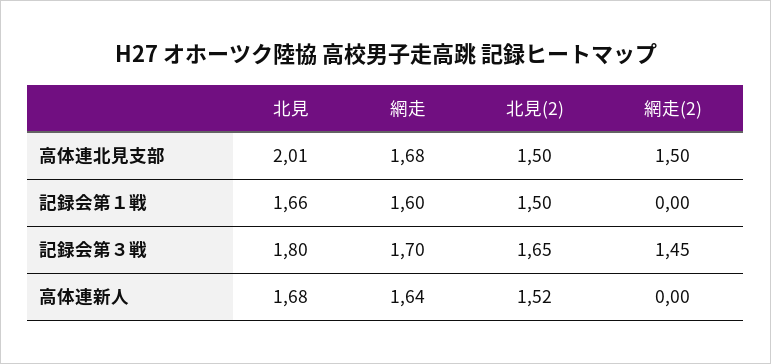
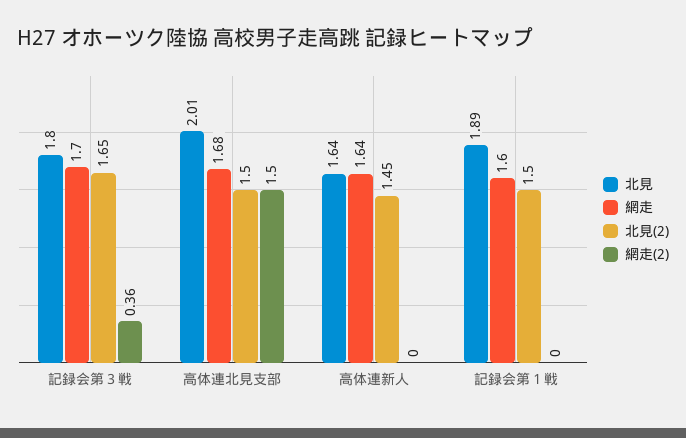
  {
    "北見": {
      "高体連北見支部": 2.01,
-     "記録会第１戦": 1.66,
+     "記録会第１戦": 1.89,
      "記録会第３戦": 1.8,
-     "高体連新人": 1.68
+     "高体連新人": 1.64
    },
    "網走": {
      "高体連北見支部": 1.68,
      "記録会第１戦": 1.6,
      "記録会第３戦": 1.7,
      "高体連新人": 1.64
    },
    "北見(2)": {
      "高体連北見支部": 1.5,
      "記録会第１戦": 1.5,
      "記録会第３戦": 1.65,
-     "高体連新人": 1.52
+     "高体連新人": 1.45
    },
    "網走(2)": {
      "高体連北見支部": 1.5,
      "記録会第１戦": 0,
-     "記録会第３戦": 1.45,
+     "記録会第３戦": 0.36,
      "高体連新人": 0
    }
  }

